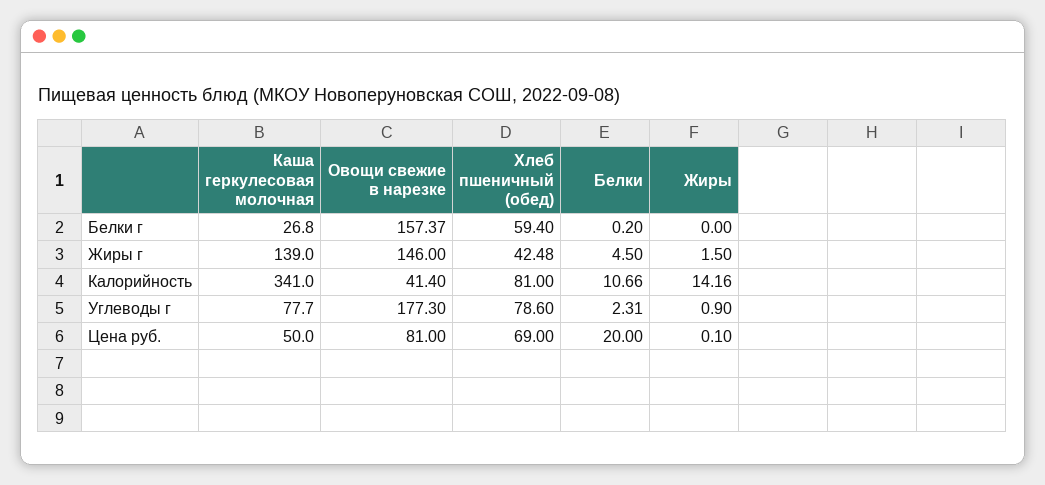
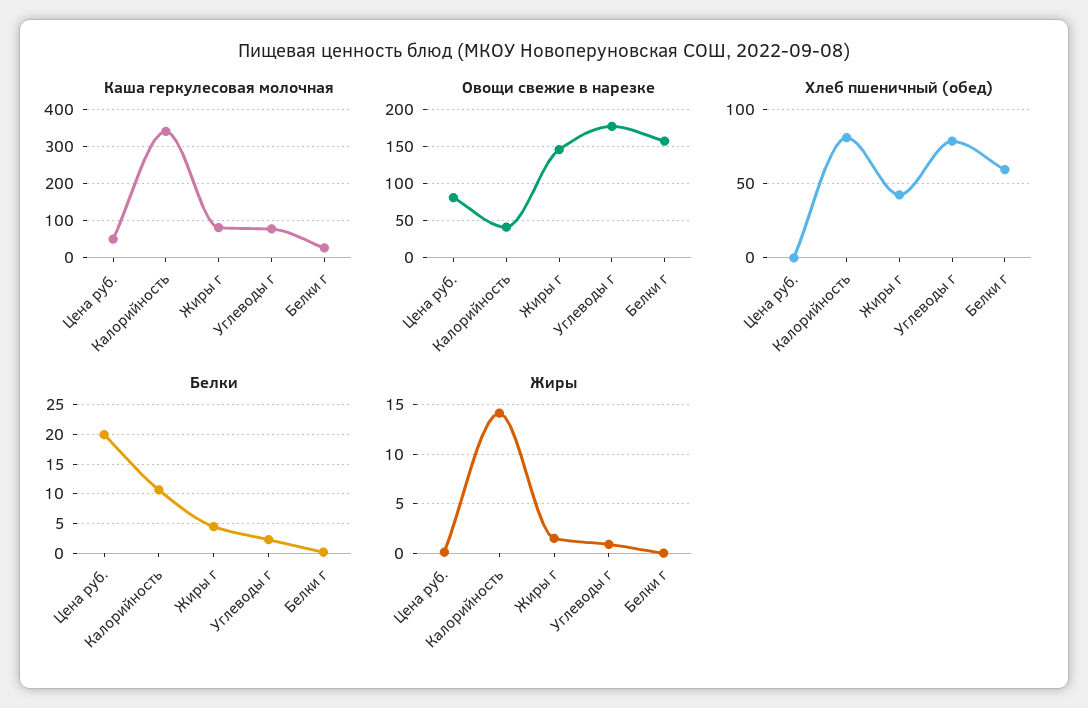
  {
    "Каша геркулесовая молочная": {
      "Белки г": 26.8,
-     "Жиры г": 139,
+     "Жиры г": 80,
      "Калорийность": 341,
      "Углеводы г": 77.7,
      "Цена руб.": 50
    },
    "Овощи свежие в нарезке": {
      "Белки г": 157.37,
      "Жиры г": 146,
      "Калорийность": 41.4,
      "Углеводы г": 177.3,
      "Цена руб.": 81
    },
    "Хлеб пшеничный (обед)": {
      "Белки г": 59.4,
      "Жиры г": 42.48,
      "Калорийность": 81,
      "Углеводы г": 78.6,
-     "Цена руб.": 69
+     "Цена руб.": 0
    },
    "Белки": {
      "Белки г": 0.2,
      "Жиры г": 4.5,
      "Калорийность": 10.66,
      "Углеводы г": 2.31,
      "Цена руб.": 20
    },
    "Жиры": {
      "Белки г": 0,
      "Жиры г": 1.5,
      "Калорийность": 14.16,
      "Углеводы г": 0.9,
      "Цена руб.": 0.1
    }
  }

